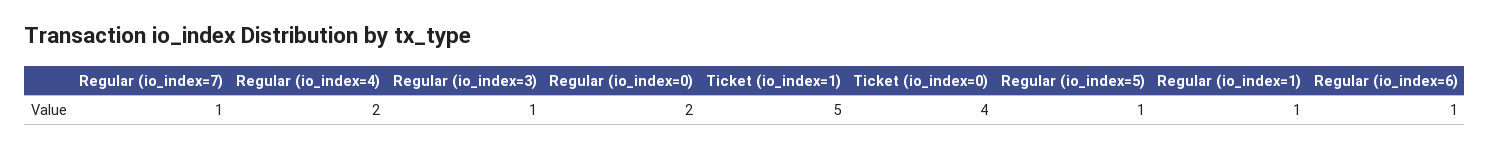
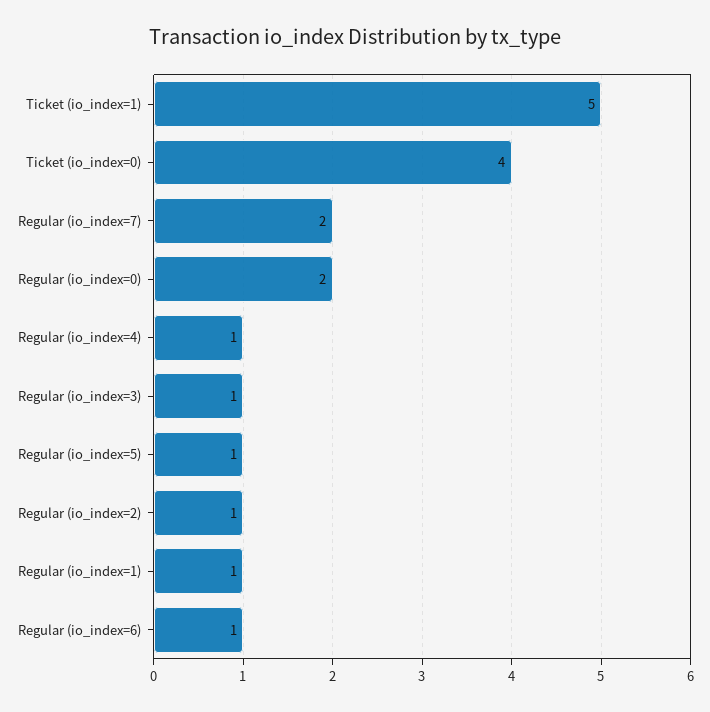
  {
-   "Regular (io_index=7)": 1,
+   "Regular (io_index=7)": 2,
-   "Regular (io_index=4)": 2,
+   "Regular (io_index=4)": 1,
    "Regular (io_index=3)": 1,
    "Regular (io_index=0)": 2,
    "Ticket (io_index=1)": 5,
    "Ticket (io_index=0)": 4,
    "Regular (io_index=5)": 1,
    "Regular (io_index=1)": 1,
-   "Regular (io_index=6)": 1
+   "Regular (io_index=6)": 1,
+   "Regular (io_index=2)": 1
  }

